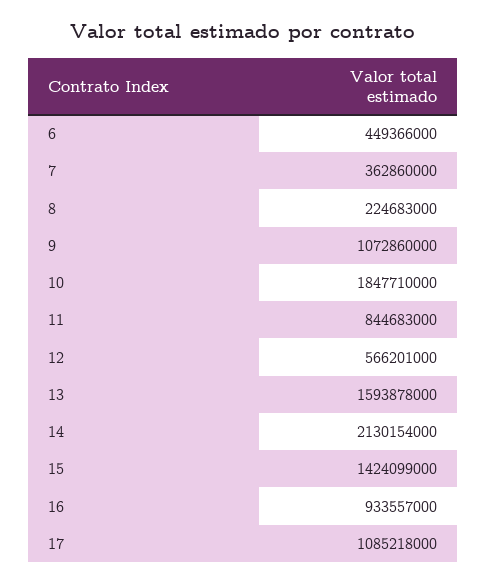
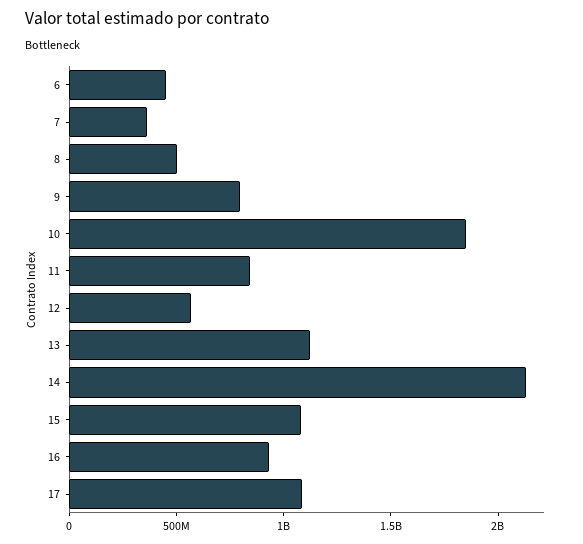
  {
    "6": 449366000,
    "7": 362860000,
-   "8": 224683000,
+   "8": 500000000,
-   "9": 1072860000,
+   "9": 800000000,
    "10": 1847710000,
    "11": 844683000,
    "12": 566201000,
-   "13": 1593878000,
+   "13": 1100000000,
    "14": 2130154000,
-   "15": 1424099000,
+   "15": 1100000000,
    "16": 933557000,
    "17": 1085218000
  }

